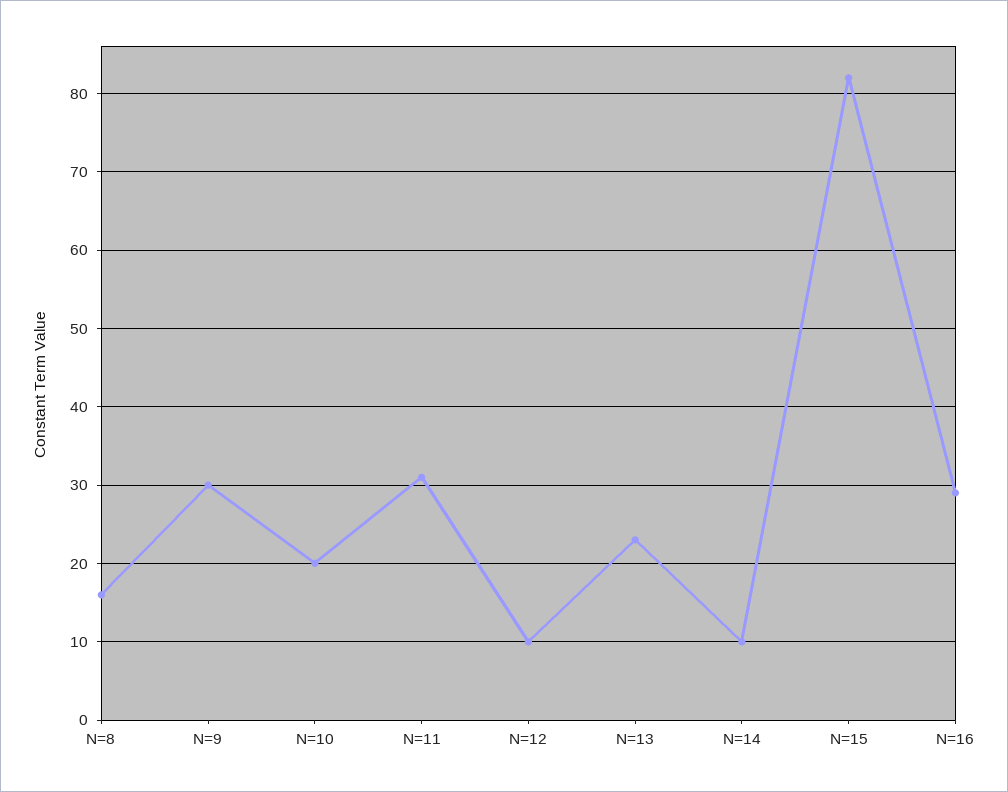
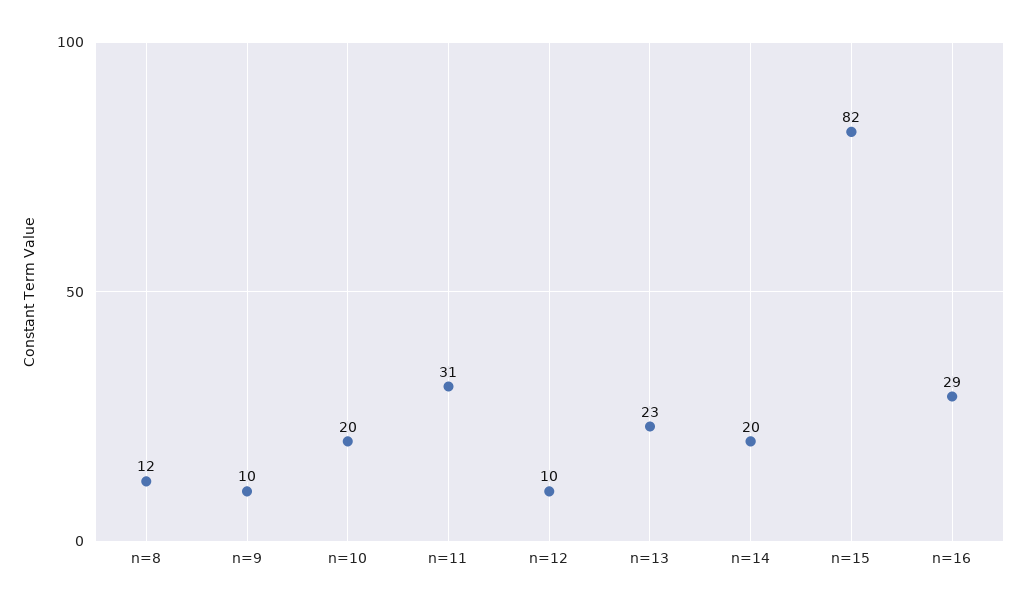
  {
-   "N=8": 16,
+   "N=8": 12,
-   "N=9": 30,
+   "N=9": 10,
    "N=10": 20,
    "N=11": 31,
    "N=12": 10,
    "N=13": 23,
-   "N=14": 10,
+   "N=14": 20,
    "N=15": 82,
    "N=16": 29
  }

